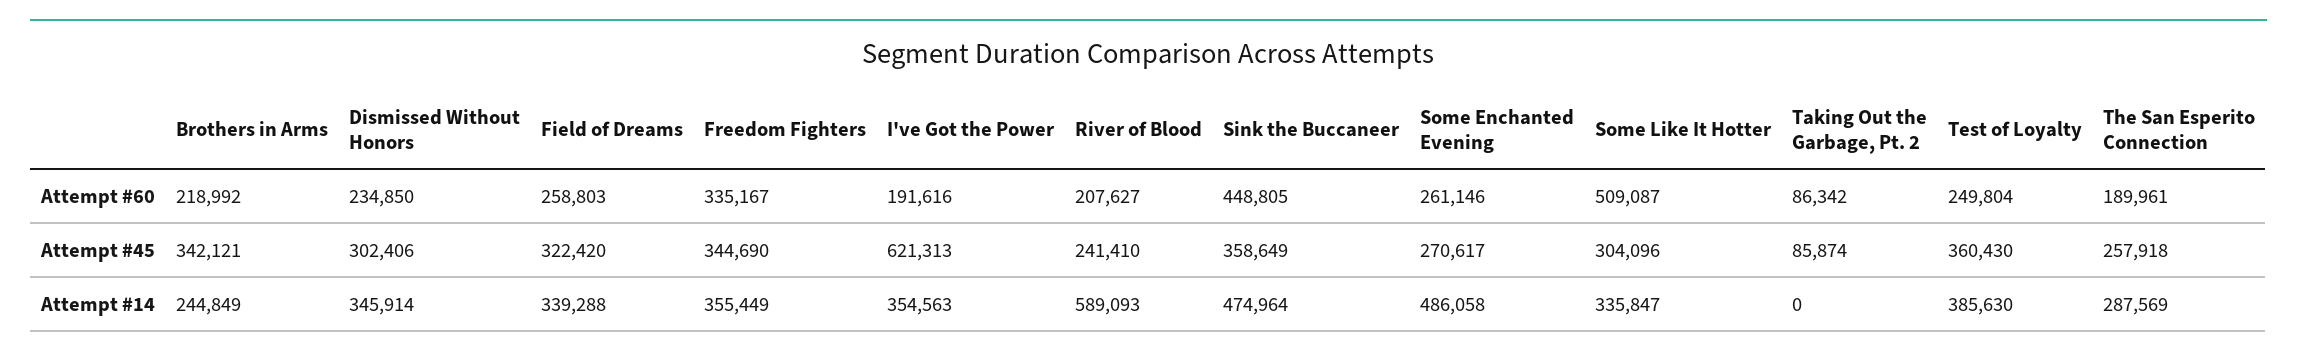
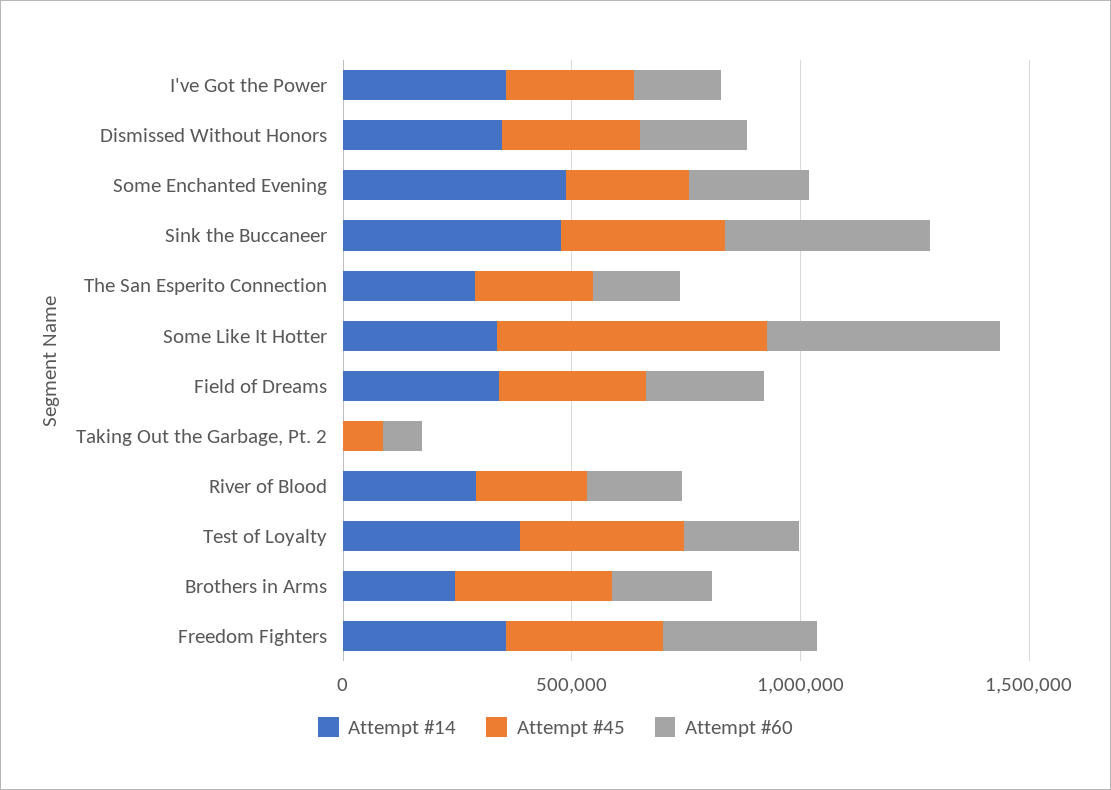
  {
    "Attempt #60": {
      "Brothers in Arms": 218992,
      "Dismissed Without Honors": 234850,
      "Field of Dreams": 258803,
      "Freedom Fighters": 335167,
      "I've Got the Power": 191616,
      "River of Blood": 207627,
      "Sink the Buccaneer": 448805,
      "Some Enchanted Evening": 261146,
      "Some Like It Hotter": 509087,
      "Taking Out the Garbage, Pt. 2": 86342,
      "Test of Loyalty": 249804,
      "The San Esperito Connection": 189961
    },
    "Attempt #45": {
      "Brothers in Arms": 342121,
      "Dismissed Without Honors": 302406,
      "Field of Dreams": 322420,
      "Freedom Fighters": 344690,
-     "I've Got the Power": 621313,
+     "I've Got the Power": 300000,
      "River of Blood": 241410,
      "Sink the Buccaneer": 358649,
      "Some Enchanted Evening": 270617,
-     "Some Like It Hotter": 304096,
+     "Some Like It Hotter": 600000,
      "Taking Out the Garbage, Pt. 2": 85874,
      "Test of Loyalty": 360430,
      "The San Esperito Connection": 257918
    },
    "Attempt #14": {
      "Brothers in Arms": 244849,
      "Dismissed Without Honors": 345914,
      "Field of Dreams": 339288,
      "Freedom Fighters": 355449,
      "I've Got the Power": 354563,
-     "River of Blood": 589093,
+     "River of Blood": 300000,
      "Sink the Buccaneer": 474964,
      "Some Enchanted Evening": 486058,
      "Some Like It Hotter": 335847,
      "Taking Out the Garbage, Pt. 2": 0,
      "Test of Loyalty": 385630,
      "The San Esperito Connection": 287569
    }
  }

